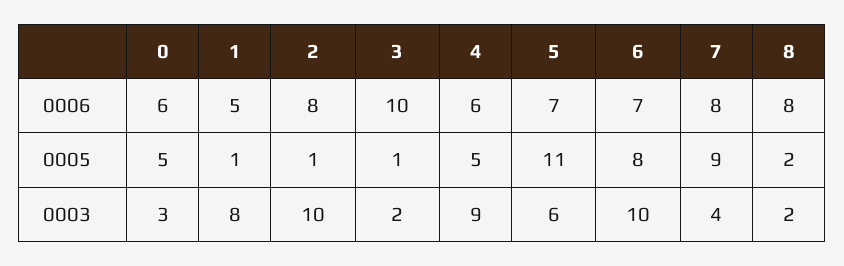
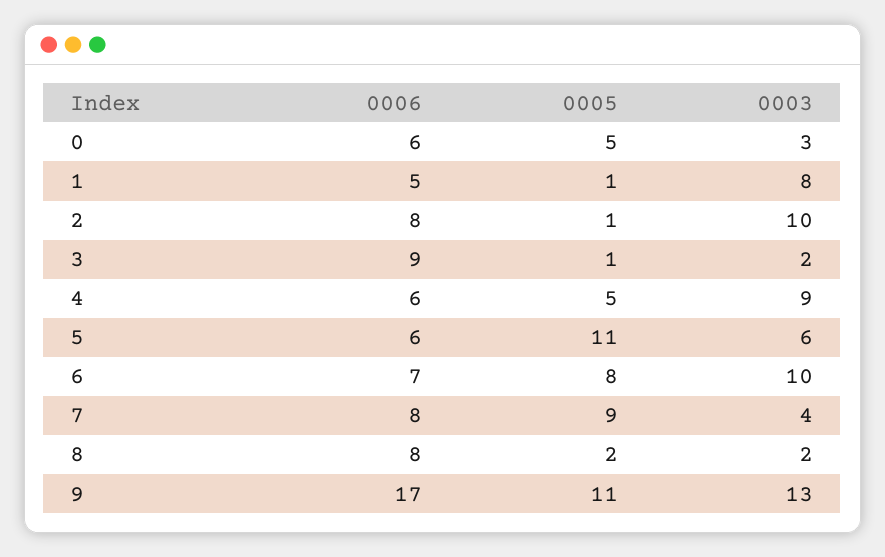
  {
    "0": {
      "0006": 6,
      "0005": 5,
      "0003": 3
    },
    "1": {
      "0006": 5,
      "0005": 1,
      "0003": 8
    },
    "2": {
      "0006": 8,
      "0005": 1,
      "0003": 10
    },
    "3": {
-     "0006": 10,
+     "0006": 9,
      "0005": 1,
      "0003": 2
    },
    "4": {
      "0006": 6,
      "0005": 5,
      "0003": 9
    },
    "5": {
-     "0006": 7,
+     "0006": 6,
      "0005": 11,
      "0003": 6
    },
    "6": {
      "0006": 7,
      "0005": 8,
      "0003": 10
    },
    "7": {
      "0006": 8,
      "0005": 9,
      "0003": 4
    },
    "8": {
      "0006": 8,
      "0005": 2,
      "0003": 2
-   }
+   },
+   "9": {
+     "0006": 17,
+     "0005": 11,
+     "0003": 13
+   }
  }

